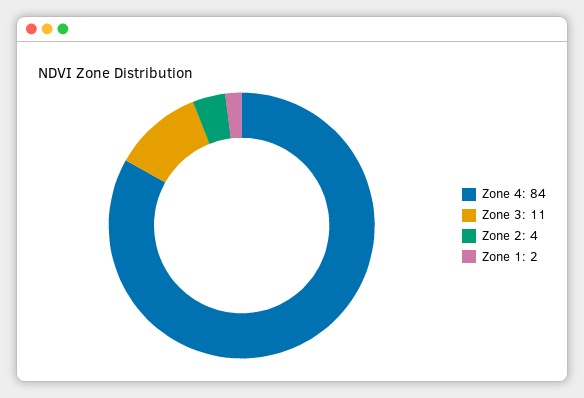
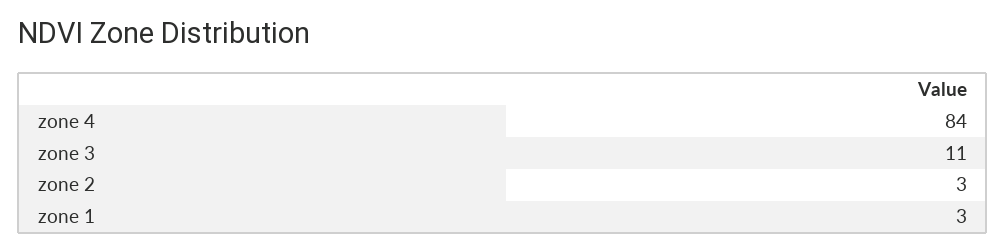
  {
    "Zone 4": 84,
    "Zone 3": 11,
-   "Zone 2": 4,
+   "Zone 2": 3,
-   "Zone 1": 2
+   "Zone 1": 3
  }

